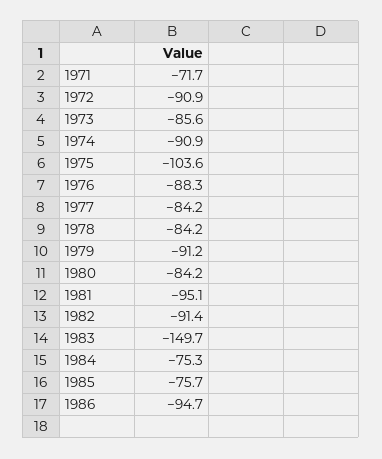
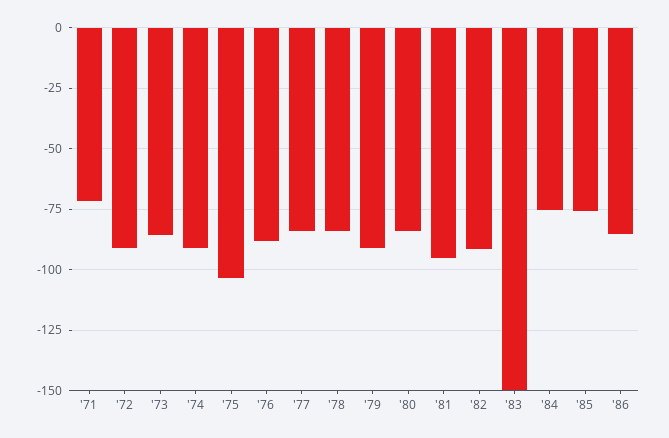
  {
    "1971": -71.7,
    "1972": -90.9,
    "1973": -85.6,
    "1974": -90.9,
    "1975": -103.6,
    "1976": -88.3,
    "1977": -84.2,
    "1978": -84.2,
    "1979": -91.2,
    "1980": -84.2,
    "1981": -95.1,
    "1982": -91.4,
    "1983": -149.7,
    "1984": -75.3,
    "1985": -75.7,
-   "1986": -94.7
+   "1986": -85
  }

